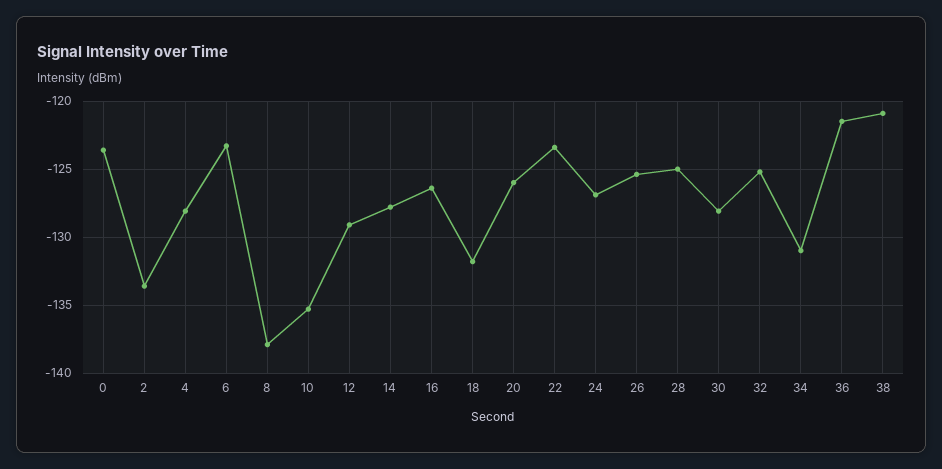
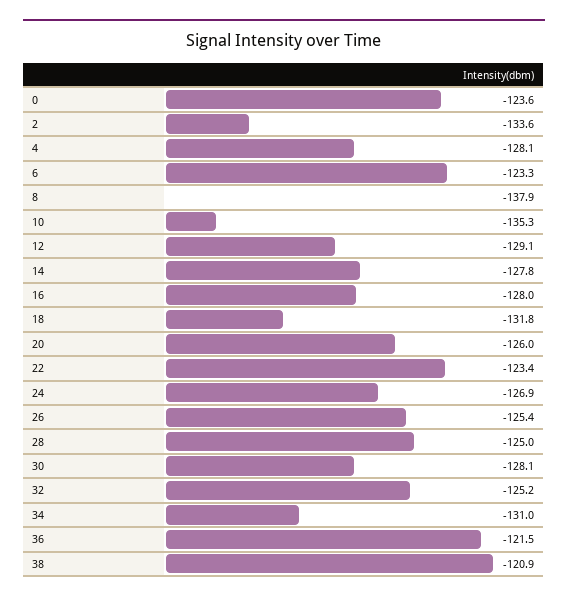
  {
    "0": -123.6,
    "2": -133.6,
    "4": -128.1,
    "6": -123.3,
    "8": -137.9,
    "10": -135.3,
    "12": -129.1,
    "14": -127.8,
-   "16": -126.5,
+   "16": -128,
    "18": -131.8,
    "20": -126,
    "22": -123.4,
    "24": -126.9,
    "26": -125.4,
    "28": -125,
    "30": -128.1,
    "32": -125.2,
    "34": -131,
    "36": -121.5,
    "38": -120.9
  }

